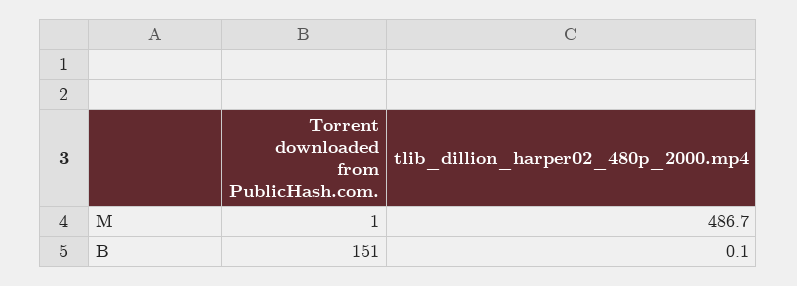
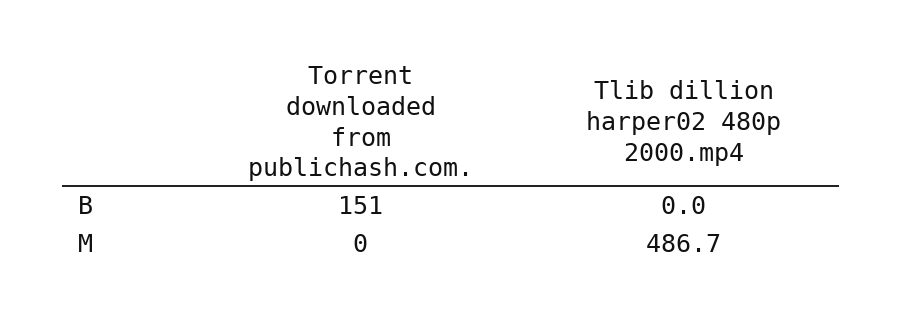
  {
    "Torrent downloaded from PublicHash.com.": {
-     "M": 1,
+     "M": 0,
      "B": 151
    },
    "tlib_dillion_harper02_480p_2000.mp4": {
      "M": 486.7,
-     "B": 0.1
+     "B": 0
    }
  }

